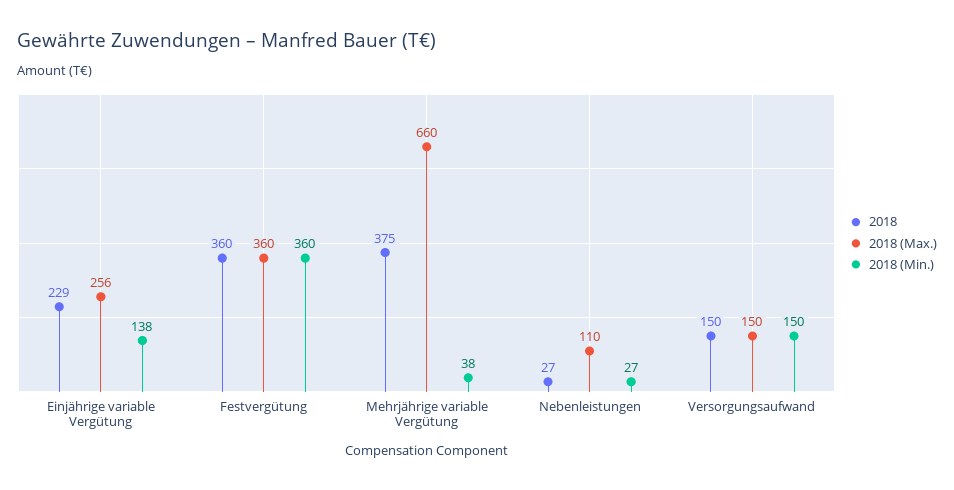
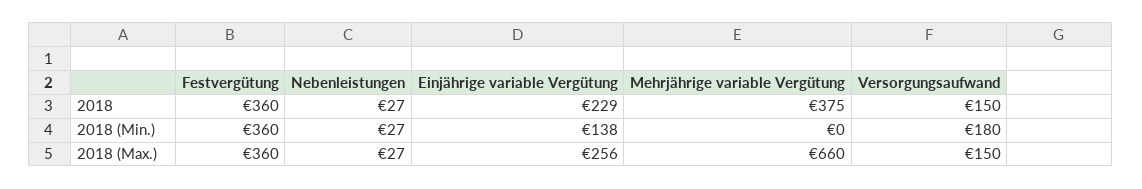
  {
    "2018": {
      "Einjährige variable Vergütung": 229,
      "Festvergütung": 360,
      "Mehrjährige variable Vergütung": 375,
      "Nebenleistungen": 27,
      "Versorgungsaufwand": 150
    },
    "2018 (Max.)": {
      "Einjährige variable Vergütung": 256,
      "Festvergütung": 360,
      "Mehrjährige variable Vergütung": 660,
-     "Nebenleistungen": 110,
+     "Nebenleistungen": 27,
      "Versorgungsaufwand": 150
    },
    "2018 (Min.)": {
      "Einjährige variable Vergütung": 138,
      "Festvergütung": 360,
-     "Mehrjährige variable Vergütung": 38,
+     "Mehrjährige variable Vergütung": 0,
      "Nebenleistungen": 27,
-     "Versorgungsaufwand": 150
+     "Versorgungsaufwand": 180
    }
  }

